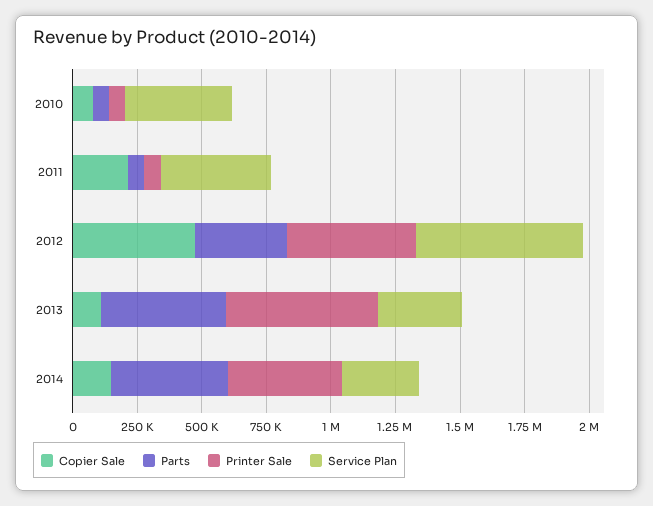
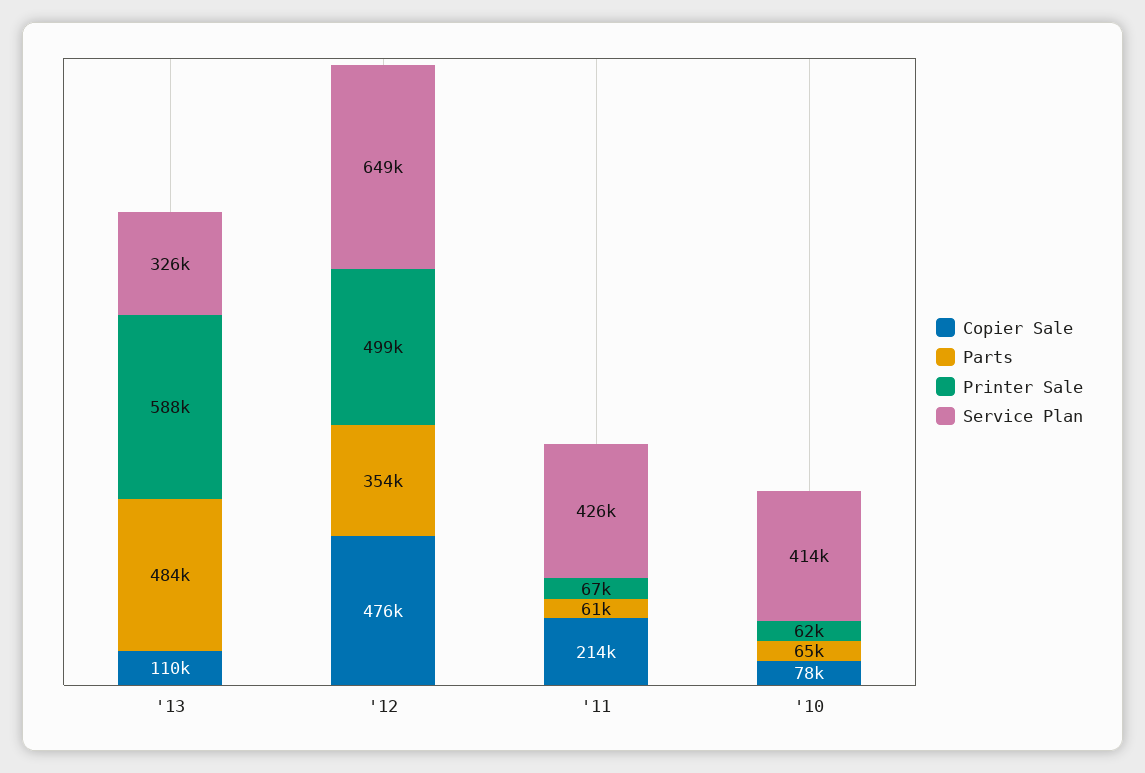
  {
    "Copier Sale": {
      "2010": 78000,
      "2011": 214000,
      "2012": 476000,
-     "2013": 110000,
+     "2013": 110000
-     "2014": 150000
    },
    "Parts": {
      "2010": 65000,
      "2011": 61000,
      "2012": 354000,
-     "2013": 484000,
+     "2013": 484000
-     "2014": 450000
    },
    "Printer Sale": {
      "2010": 62000,
      "2011": 67000,
      "2012": 499000,
-     "2013": 588000,
+     "2013": 588000
-     "2014": 450000
    },
    "Service Plan": {
      "2010": 414000,
      "2011": 426000,
      "2012": 649000,
-     "2013": 326000,
+     "2013": 326000
-     "2014": 300000
    }
  }

